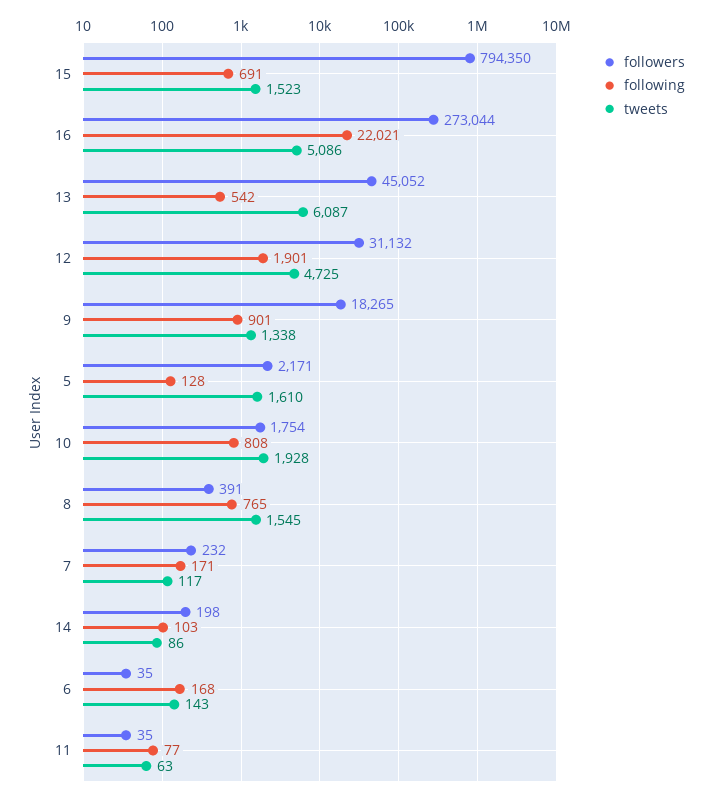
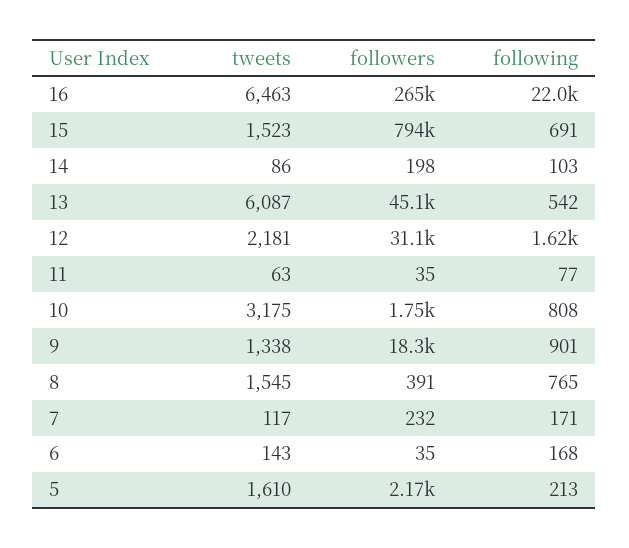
  {
    "followers": {
      "15": 794350,
-     "16": 273044,
+     "16": 265000,
      "13": 45052,
      "12": 31132,
      "9": 18265,
      "5": 2171,
      "10": 1754,
      "8": 391,
      "7": 232,
      "14": 198,
      "6": 35,
      "11": 35
    },
    "following": {
      "15": 691,
      "16": 22021,
      "13": 542,
-     "12": 1901,
+     "12": 1620,
      "9": 901,
-     "5": 128,
+     "5": 213,
      "10": 808,
      "8": 765,
      "7": 171,
      "14": 103,
      "6": 168,
      "11": 77
    },
    "tweets": {
      "15": 1523,
-     "16": 5086,
+     "16": 6463,
      "13": 6087,
-     "12": 4725,
+     "12": 2181,
      "9": 1338,
      "5": 1610,
-     "10": 1928,
+     "10": 3175,
      "8": 1545,
      "7": 117,
      "14": 86,
      "6": 143,
      "11": 63
    }
  }

